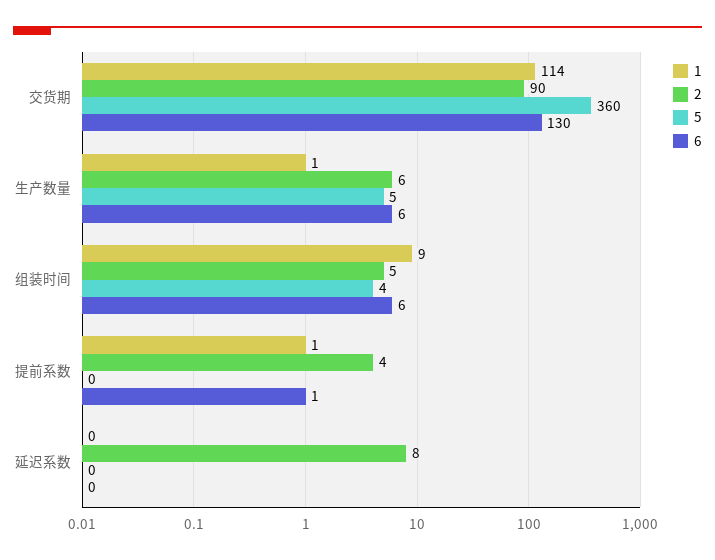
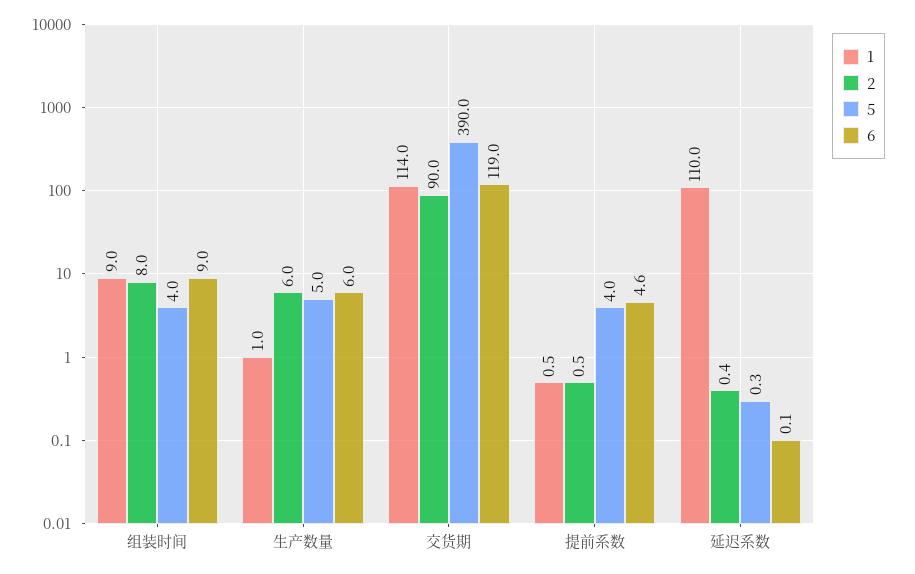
  {
    "1": {
      "交货期": 114,
      "生产数量": 1,
      "组装时间": 9,
      "提前系数": 0.5,
-     "延迟系数": 0
+     "延迟系数": 110
    },
    "2": {
      "交货期": 90,
      "生产数量": 6,
-     "组装时间": 5,
+     "组装时间": 8,
-     "提前系数": 4,
+     "提前系数": 0.5,
-     "延迟系数": 8
+     "延迟系数": 0.4
    },
    "5": {
-     "交货期": 360,
+     "交货期": 390,
      "生产数量": 5,
      "组装时间": 4,
-     "提前系数": 0,
+     "提前系数": 4,
      "延迟系数": 0.3
    },
    "6": {
-     "交货期": 130,
+     "交货期": 119,
      "生产数量": 6,
-     "组装时间": 6,
+     "组装时间": 9,
-     "提前系数": 1,
+     "提前系数": 4.6,
      "延迟系数": 0.1
    }
  }

